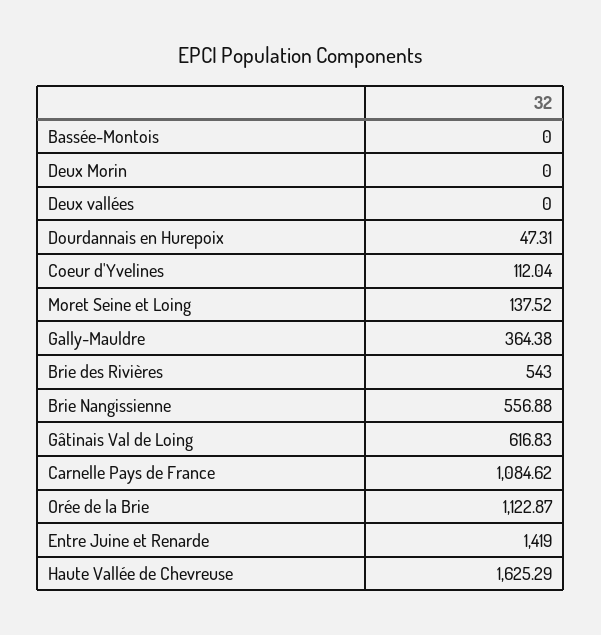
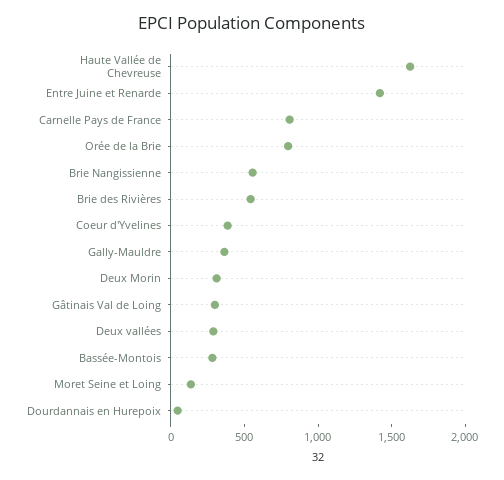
  {
-   "Bassée-Montois": 0,
+   "Bassée-Montois": 300,
-   "Deux Morin": 0,
+   "Deux Morin": 300,
-   "Deux vallées": 0,
+   "Deux vallées": 300,
    "Dourdannais en Hurepoix": 47.31,
-   "Coeur d'Yvelines": 112.04,
+   "Coeur d'Yvelines": 400,
    "Moret Seine et Loing": 137.52,
    "Gally-Mauldre": 364.38,
    "Brie des Rivières": 543,
    "Brie Nangissienne": 556.88,
-   "Gâtinais Val de Loing": 616.83,
+   "Gâtinais Val de Loing": 300,
-   "Carnelle Pays de France": 1084.62,
+   "Carnelle Pays de France": 800,
-   "Orée de la Brie": 1122.87,
+   "Orée de la Brie": 800,
    "Entre Juine et Renarde": 1419,
    "Haute Vallée de Chevreuse": 1625.29
  }

